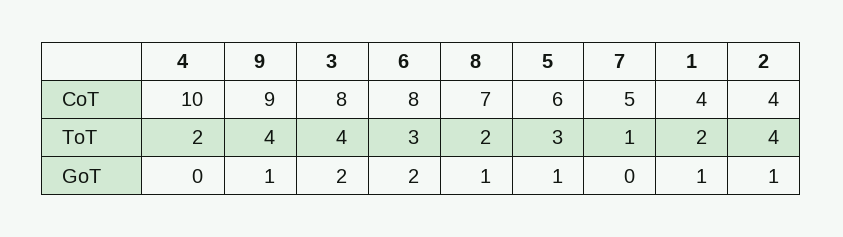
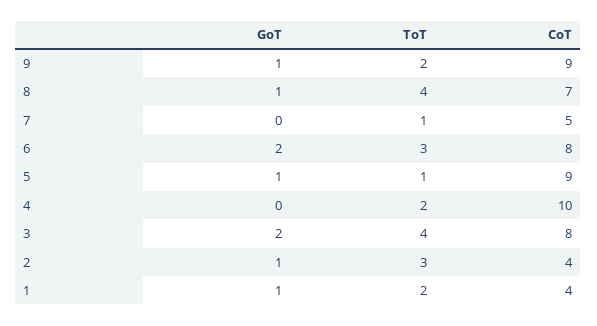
  {
    "4": {
      "CoT": 10,
      "ToT": 2,
      "GoT": 0
    },
    "9": {
      "CoT": 9,
-     "ToT": 4,
+     "ToT": 2,
      "GoT": 1
    },
    "3": {
      "CoT": 8,
      "ToT": 4,
      "GoT": 2
    },
    "6": {
      "CoT": 8,
      "ToT": 3,
      "GoT": 2
    },
    "8": {
      "CoT": 7,
-     "ToT": 2,
+     "ToT": 4,
      "GoT": 1
    },
    "5": {
-     "CoT": 6,
+     "CoT": 9,
-     "ToT": 3,
+     "ToT": 1,
      "GoT": 1
    },
    "7": {
      "CoT": 5,
      "ToT": 1,
      "GoT": 0
    },
    "1": {
      "CoT": 4,
      "ToT": 2,
      "GoT": 1
    },
    "2": {
      "CoT": 4,
-     "ToT": 4,
+     "ToT": 3,
      "GoT": 1
    }
  }

